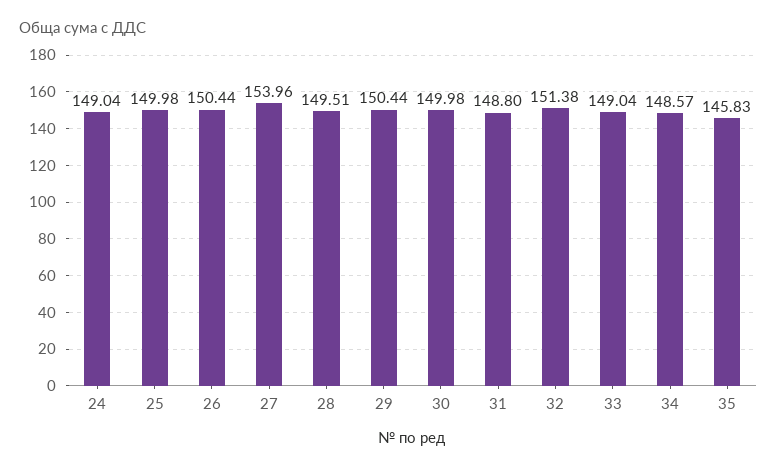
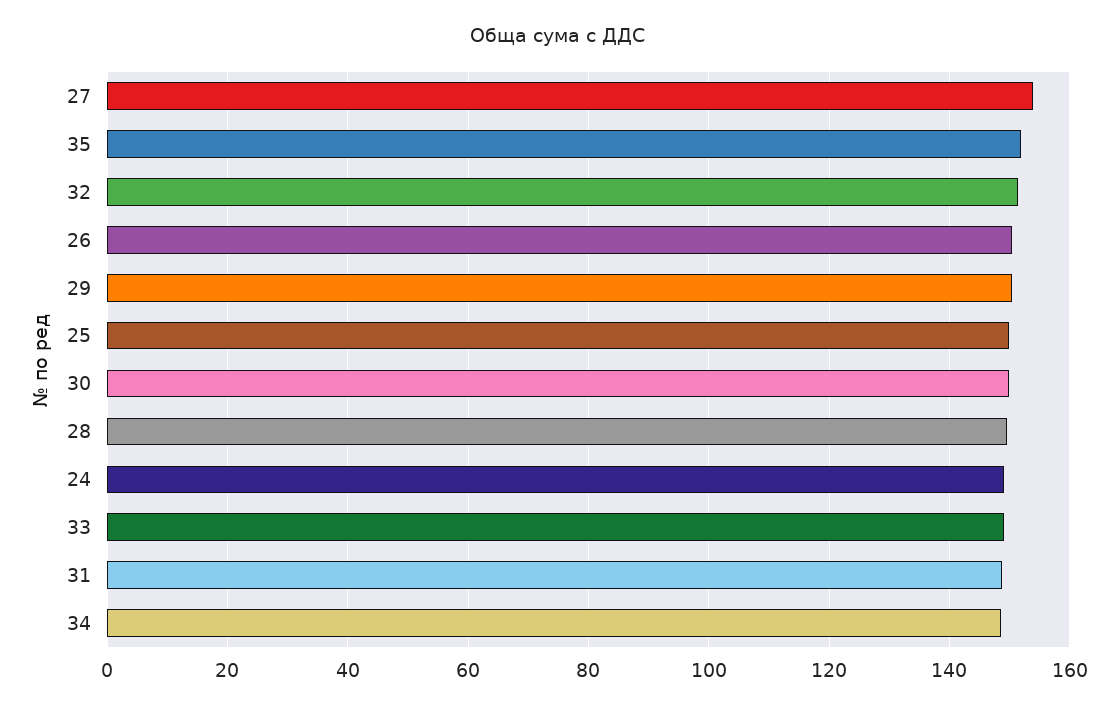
  {
    "24": 149.04,
    "25": 149.98,
    "26": 150.44,
    "27": 153.96,
    "28": 149.51,
    "29": 150.44,
    "30": 149.98,
    "31": 148.8,
    "32": 151.38,
    "33": 149.04,
    "34": 148.57,
-   "35": 145.83
+   "35": 152
  }

